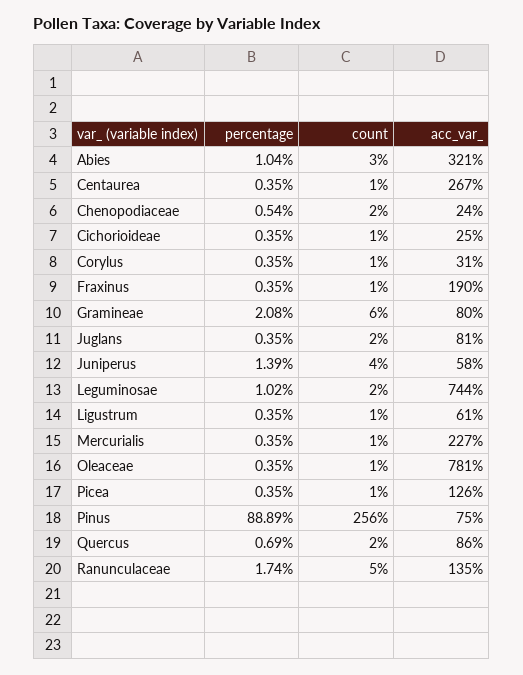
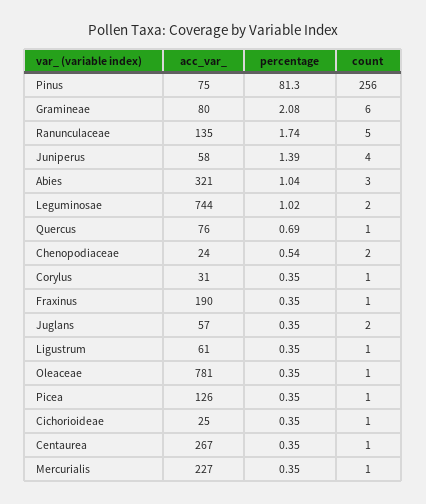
  {
    "percentage": {
      "Abies": 1.04,
      "Centaurea": 0.35,
      "Chenopodiaceae": 0.54,
      "Cichorioideae": 0.35,
      "Corylus": 0.35,
      "Fraxinus": 0.35,
      "Gramineae": 2.08,
      "Juglans": 0.35,
      "Juniperus": 1.39,
      "Leguminosae": 1.02,
      "Ligustrum": 0.35,
      "Mercurialis": 0.35,
      "Oleaceae": 0.35,
      "Picea": 0.35,
-     "Pinus": 88.89,
+     "Pinus": 81.3,
      "Quercus": 0.69,
      "Ranunculaceae": 1.74
    },
    "count": {
      "Abies": 3,
      "Centaurea": 1,
      "Chenopodiaceae": 2,
      "Cichorioideae": 1,
      "Corylus": 1,
      "Fraxinus": 1,
      "Gramineae": 6,
      "Juglans": 2,
      "Juniperus": 4,
      "Leguminosae": 2,
      "Ligustrum": 1,
      "Mercurialis": 1,
      "Oleaceae": 1,
      "Picea": 1,
      "Pinus": 256,
-     "Quercus": 2,
+     "Quercus": 1,
      "Ranunculaceae": 5
    },
    "acc_var_": {
      "Abies": 321,
      "Centaurea": 267,
      "Chenopodiaceae": 24,
      "Cichorioideae": 25,
      "Corylus": 31,
      "Fraxinus": 190,
      "Gramineae": 80,
-     "Juglans": 81,
+     "Juglans": 57,
      "Juniperus": 58,
      "Leguminosae": 744,
      "Ligustrum": 61,
      "Mercurialis": 227,
      "Oleaceae": 781,
      "Picea": 126,
      "Pinus": 75,
-     "Quercus": 86,
+     "Quercus": 76,
      "Ranunculaceae": 135
    }
  }

